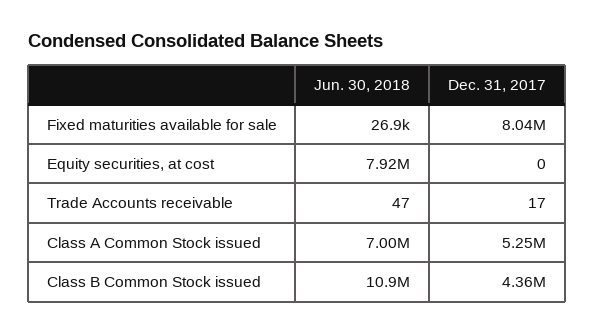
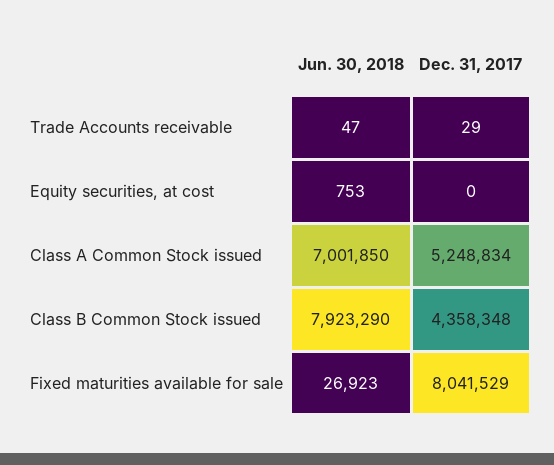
  {
    "Jun. 30, 2018": {
      "Fixed maturities available for sale": 26923,
-     "Equity securities, at cost": 7920000,
+     "Equity securities, at cost": 753,
      "Trade Accounts receivable": 47,
      "Class A Common Stock issued": 7001850,
-     "Class B Common Stock issued": 10900000
+     "Class B Common Stock issued": 7923290
    },
    "Dec. 31, 2017": {
      "Fixed maturities available for sale": 8041529,
      "Equity securities, at cost": 0,
-     "Trade Accounts receivable": 17,
+     "Trade Accounts receivable": 29,
      "Class A Common Stock issued": 5248834,
      "Class B Common Stock issued": 4358348
    }
  }

